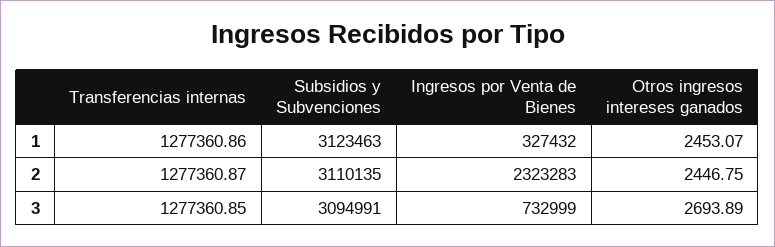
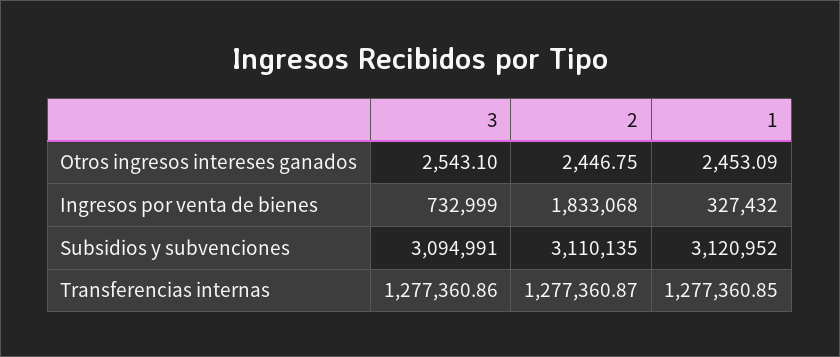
  {
    "Transferencias internas": {
-     "1": 1277360.86,
+     "1": 1277360.85,
      "2": 1277360.87,
-     "3": 1277360.85
+     "3": 1277360.86
    },
    "Subsidios y Subvenciones": {
-     "1": 3123463,
+     "1": 3120952,
      "2": 3110135,
      "3": 3094991
    },
    "Ingresos por Venta de Bienes": {
      "1": 327432,
-     "2": 2323283,
+     "2": 1833068,
      "3": 732999
    },
    "Otros ingresos intereses ganados": {
-     "1": 2453.07,
+     "1": 2453.09,
      "2": 2446.75,
-     "3": 2693.89
+     "3": 2543.1
    }
  }

